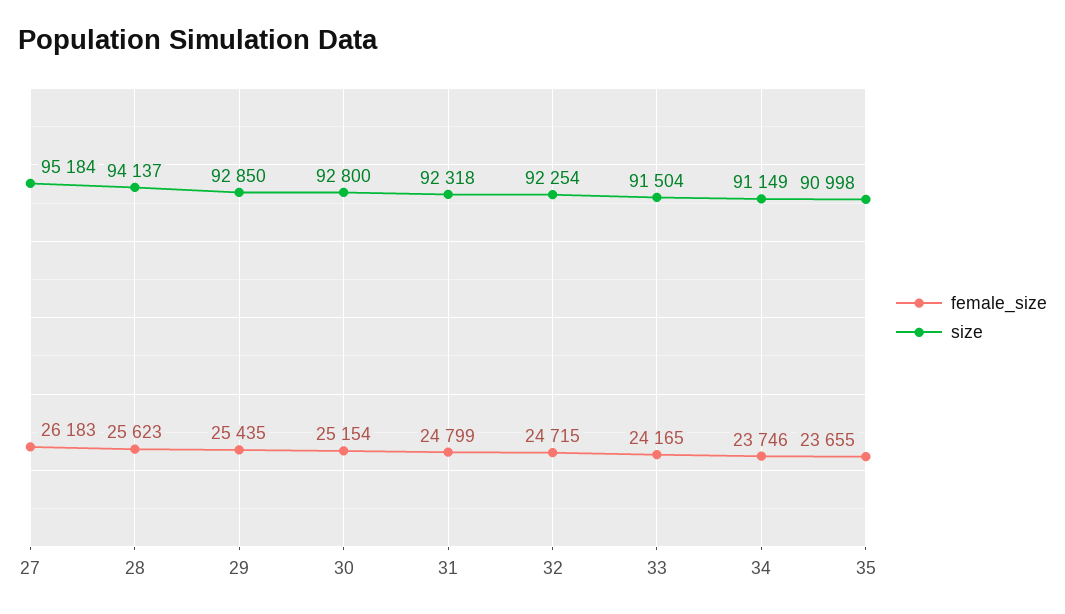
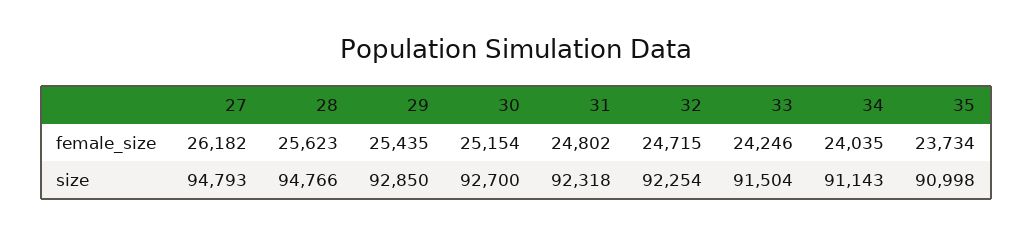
  {
    "female_size": {
-     "27": 26183,
+     "27": 26182,
      "28": 25623,
      "29": 25435,
      "30": 25154,
-     "31": 24799,
+     "31": 24802,
      "32": 24715,
-     "33": 24165,
+     "33": 24246,
-     "34": 23746,
+     "34": 24035,
-     "35": 23655
+     "35": 23734
    },
    "size": {
-     "27": 95184,
+     "27": 94793,
-     "28": 94137,
+     "28": 94766,
      "29": 92850,
-     "30": 92800,
+     "30": 92700,
      "31": 92318,
      "32": 92254,
      "33": 91504,
-     "34": 91149,
+     "34": 91143,
      "35": 90998
    }
  }

